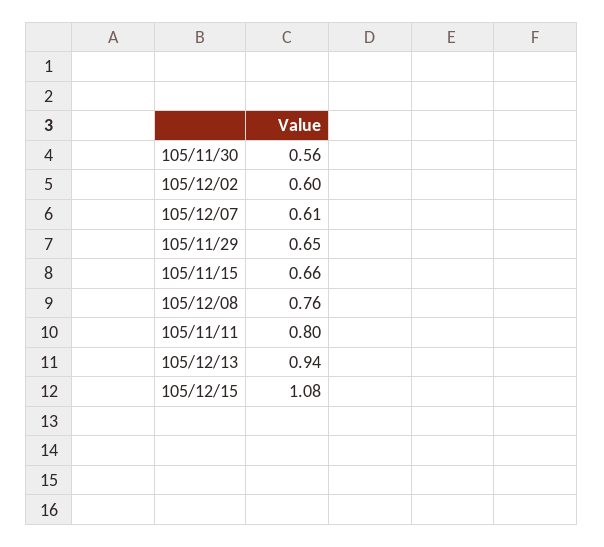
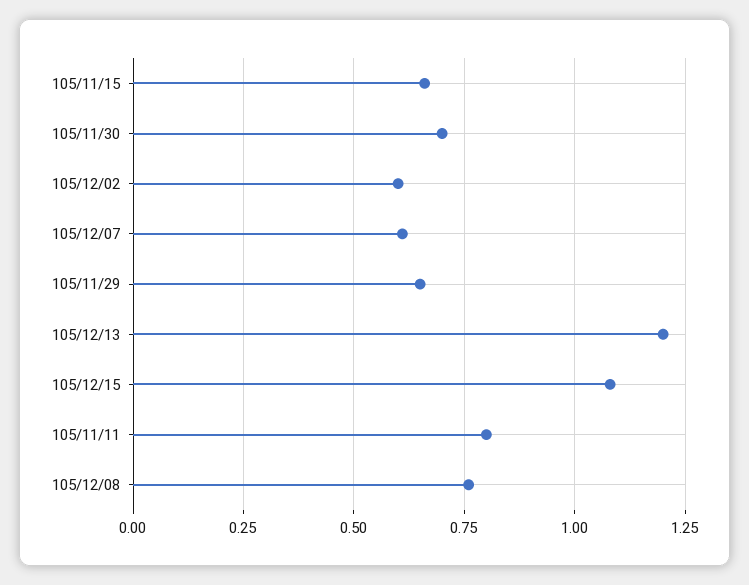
  {
-   "105/11/30": 0.56,
+   "105/11/30": 0.7,
    "105/12/02": 0.6,
    "105/12/07": 0.61,
    "105/11/29": 0.65,
    "105/11/15": 0.66,
    "105/12/08": 0.76,
    "105/11/11": 0.8,
-   "105/12/13": 0.94,
+   "105/12/13": 1.2,
    "105/12/15": 1.08
  }

